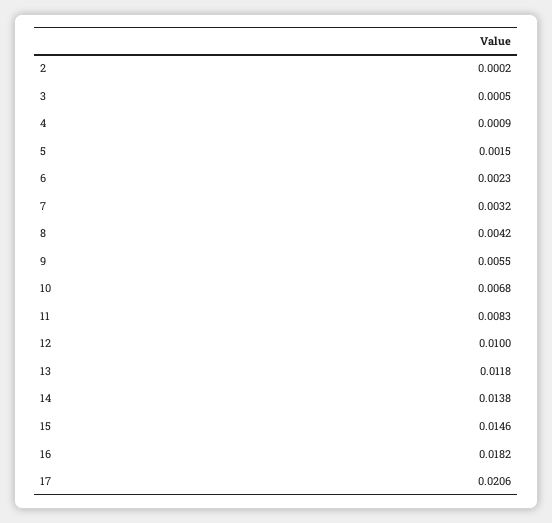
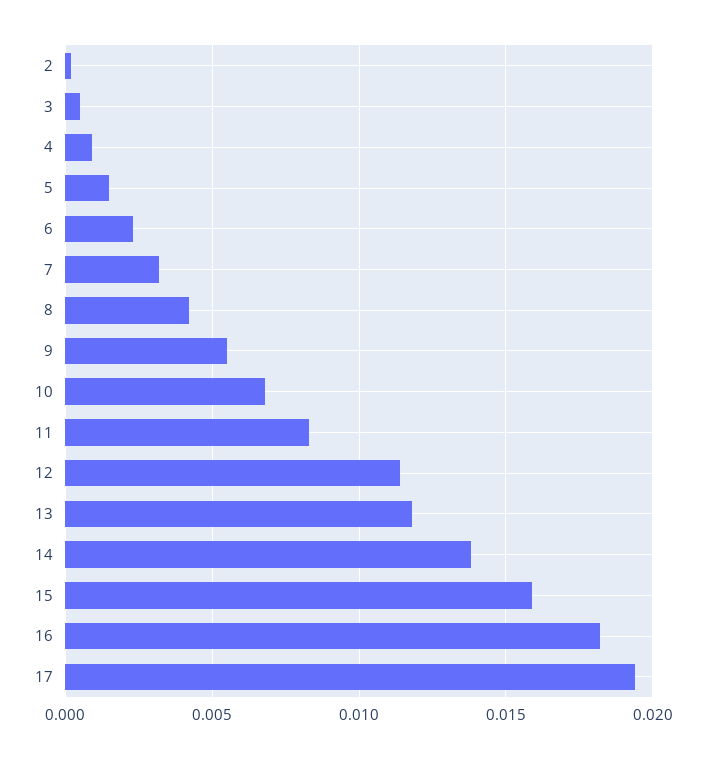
  {
    "2": 0.0002,
    "3": 0.0005,
    "4": 0.0009,
    "5": 0.0015,
    "6": 0.0023,
    "7": 0.0032,
    "8": 0.0042,
    "9": 0.0055,
    "10": 0.0068,
    "11": 0.0083,
-   "12": 0.01,
+   "12": 0.0115,
    "13": 0.0118,
    "14": 0.0138,
-   "15": 0.0146,
+   "15": 0.016,
    "16": 0.0182,
-   "17": 0.0206
+   "17": 0.0195
  }

